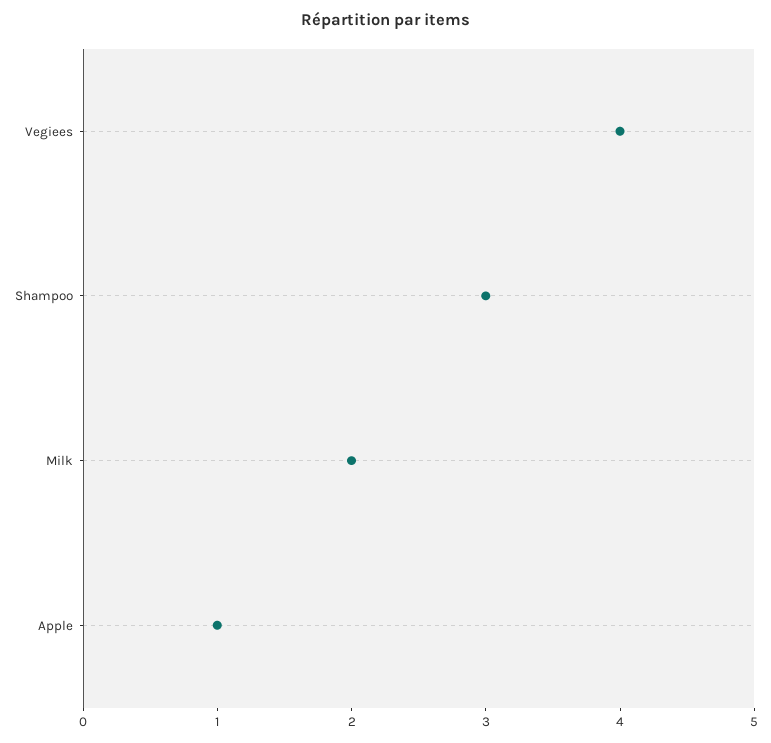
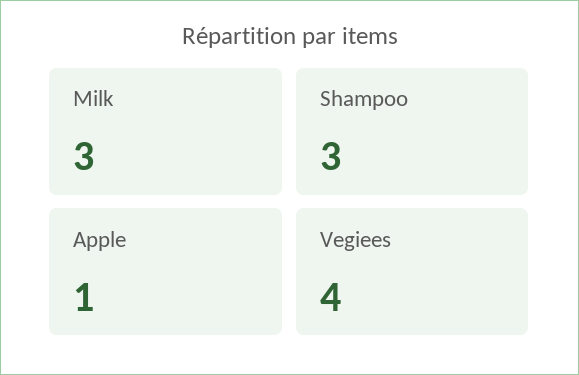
  {
    "Vegiees": 4,
    "Shampoo": 3,
-   "Milk": 2,
+   "Milk": 3,
    "Apple": 1
  }

